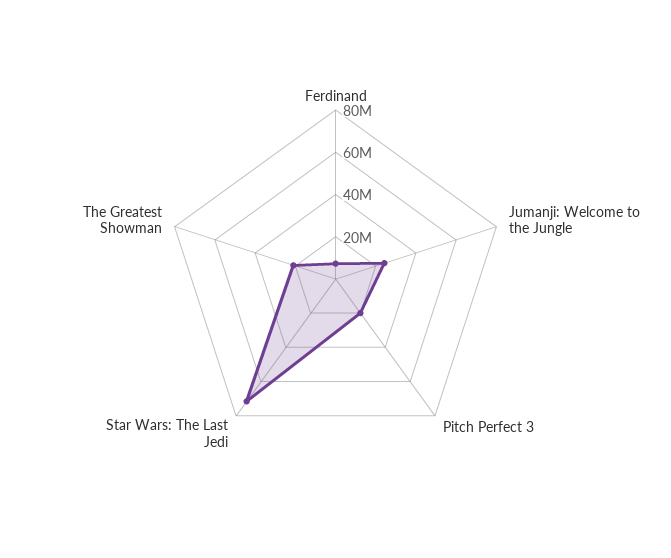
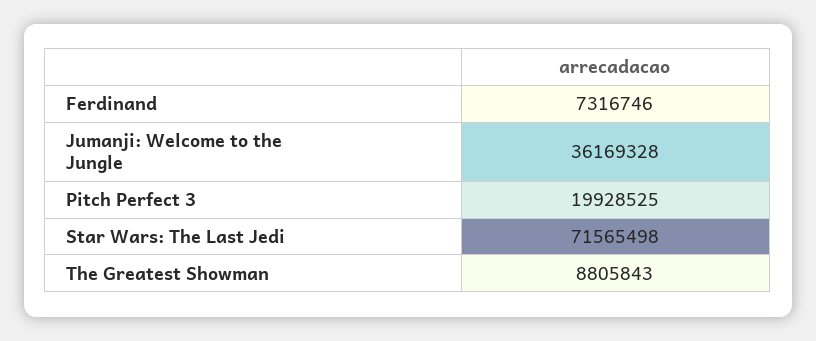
  {
    "Ferdinand": 7316746,
-   "Jumanji: Welcome to the Jungle": 25000000,
+   "Jumanji: Welcome to the Jungle": 36169328,
    "Pitch Perfect 3": 19928525,
    "Star Wars: The Last Jedi": 71565498,
-   "The Greatest Showman": 20000000
+   "The Greatest Showman": 8805843
  }

